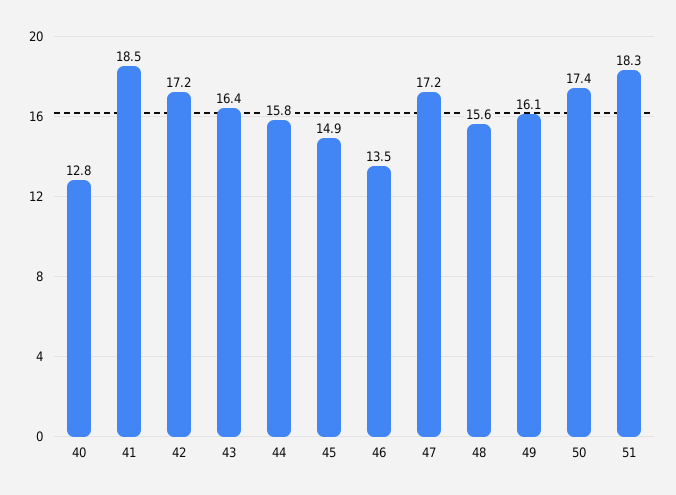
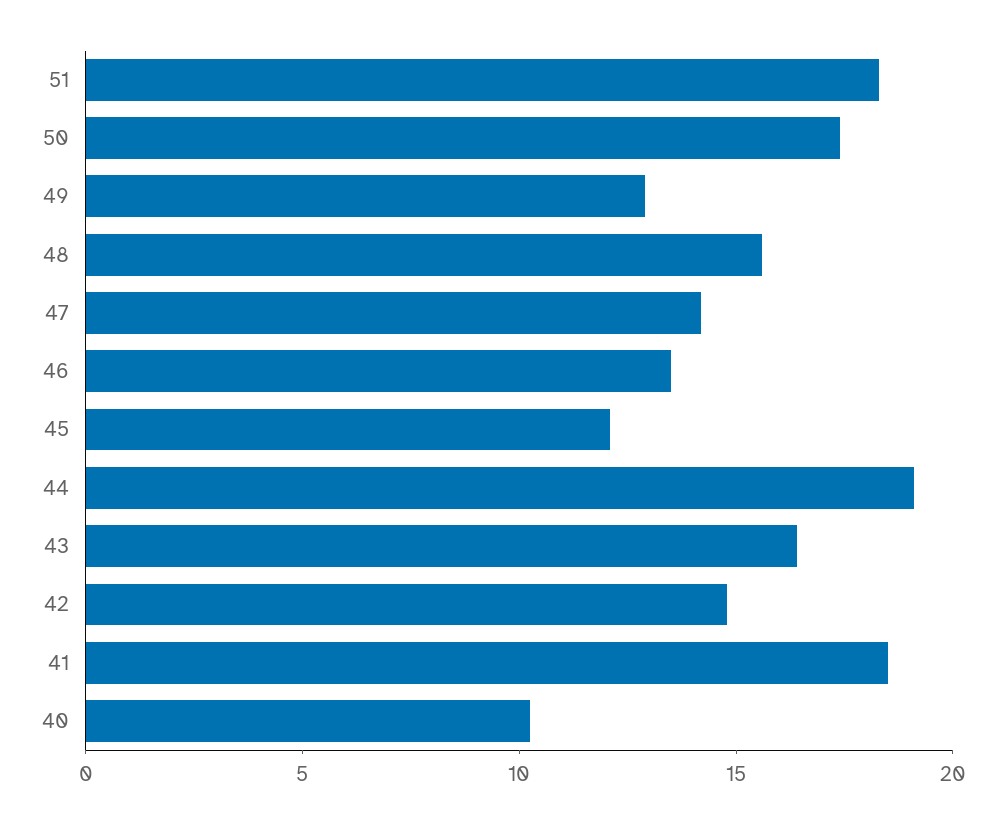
  {
-   "40": 12.8,
+   "40": 10,
    "41": 18.5,
-   "42": 17.2,
+   "42": 15,
    "43": 16.4,
-   "44": 15.8,
+   "44": 19,
-   "45": 14.9,
+   "45": 12,
    "46": 13.5,
-   "47": 17.2,
+   "47": 14,
    "48": 15.6,
-   "49": 16.1,
+   "49": 13,
    "50": 17.4,
    "51": 18.3
  }

